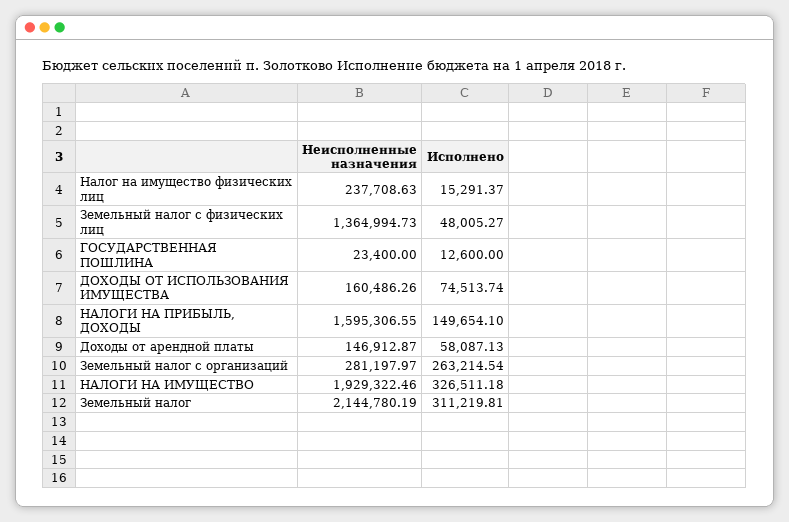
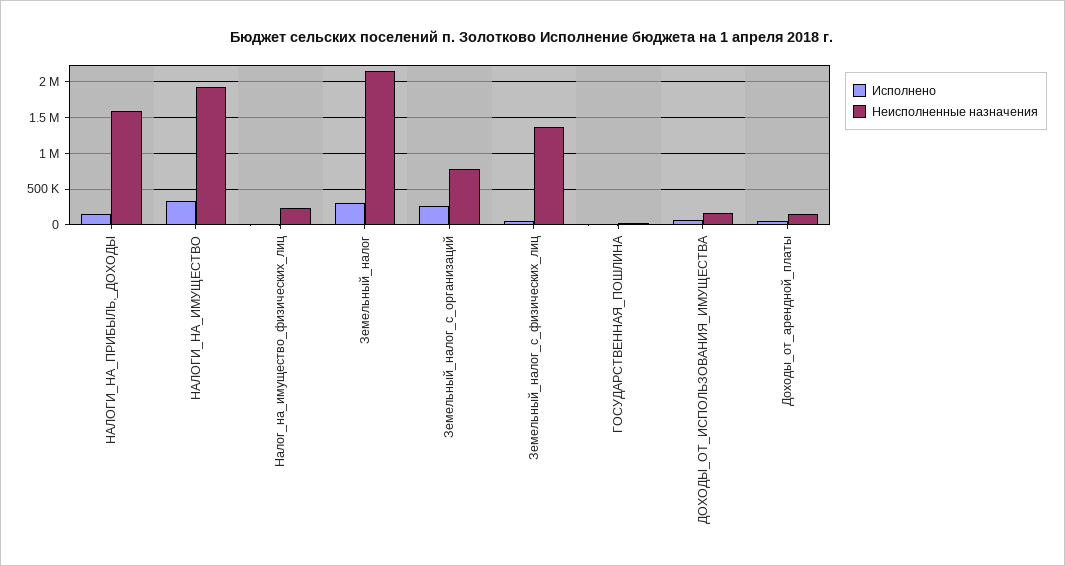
  {
    "Неисполненные назначения": {
      "Налог на имущество физических лиц": 237708.63,
      "Земельный налог с физических лиц": 1364994.73,
      "ГОСУДАРСТВЕННАЯ ПОШЛИНА": 23400,
      "ДОХОДЫ ОТ ИСПОЛЬЗОВАНИЯ ИМУЩЕСТВА": 160486.26,
      "НАЛОГИ НА ПРИБЫЛЬ, ДОХОДЫ": 1595306.55,
      "Доходы от арендной платы": 146912.87,
-     "Земельный налог с организаций": 281197.97,
+     "Земельный налог с организаций": 800000,
      "НАЛОГИ НА ИМУЩЕСТВО": 1929322.46,
      "Земельный налог": 2144780.19
    },
    "Исполнено": {
      "Налог на имущество физических лиц": 15291.37,
      "Земельный налог с физических лиц": 48005.27,
      "ГОСУДАРСТВЕННАЯ ПОШЛИНА": 12600,
      "ДОХОДЫ ОТ ИСПОЛЬЗОВАНИЯ ИМУЩЕСТВА": 74513.74,
      "НАЛОГИ НА ПРИБЫЛЬ, ДОХОДЫ": 149654.1,
      "Доходы от арендной платы": 58087.13,
      "Земельный налог с организаций": 263214.54,
      "НАЛОГИ НА ИМУЩЕСТВО": 326511.18,
      "Земельный налог": 311219.81
    }
  }

